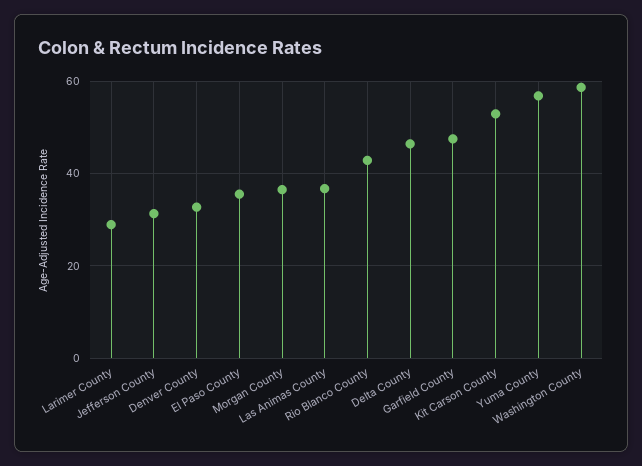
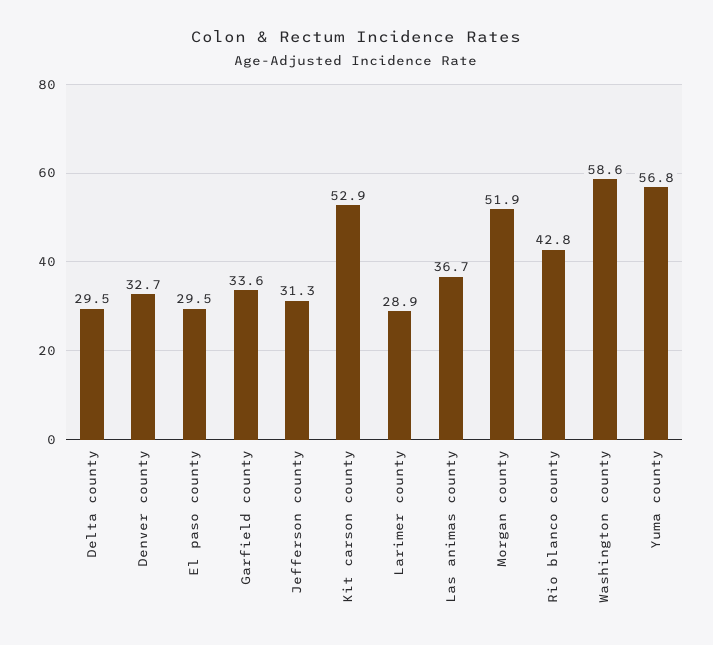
  {
    "Larimer County": 28.9,
    "Jefferson County": 31.3,
    "Denver County": 32.7,
-   "El Paso County": 36,
+   "El Paso County": 29.5,
-   "Morgan County": 36,
+   "Morgan County": 51.9,
    "Las Animas County": 36.7,
    "Rio Blanco County": 42.8,
-   "Delta County": 46,
+   "Delta County": 29.5,
-   "Garfield County": 48,
+   "Garfield County": 33.6,
    "Kit Carson County": 52.9,
    "Yuma County": 56.8,
    "Washington County": 58.6
  }

